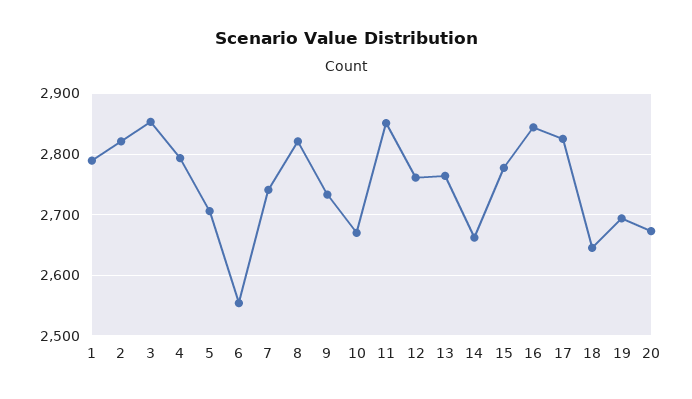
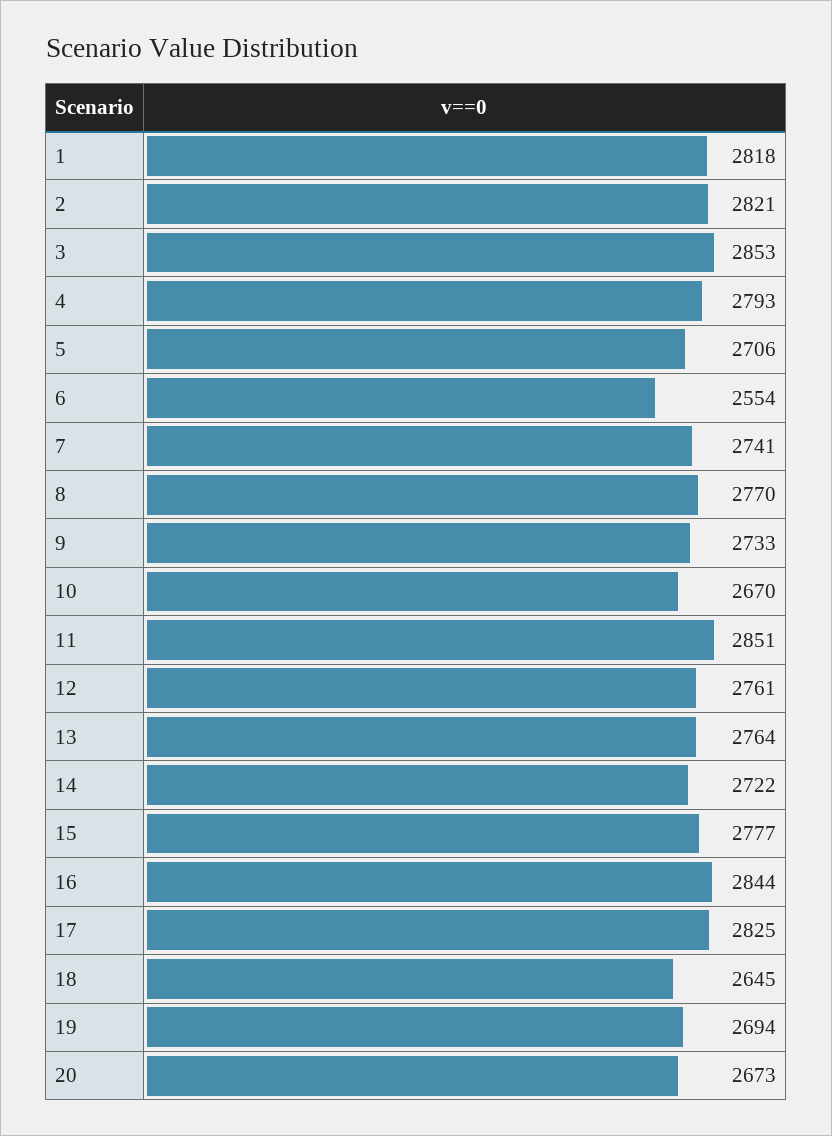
  {
-   "1": 2790,
+   "1": 2818,
    "2": 2821,
    "3": 2853,
    "4": 2793,
    "5": 2706,
    "6": 2554,
    "7": 2741,
-   "8": 2820,
+   "8": 2770,
    "9": 2733,
    "10": 2670,
    "11": 2851,
    "12": 2761,
    "13": 2764,
-   "14": 2660,
+   "14": 2722,
    "15": 2777,
    "16": 2844,
    "17": 2825,
    "18": 2645,
    "19": 2694,
    "20": 2673
  }

